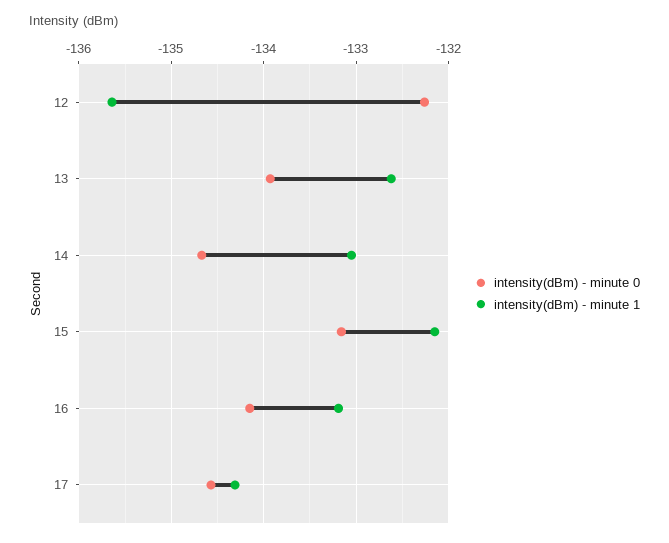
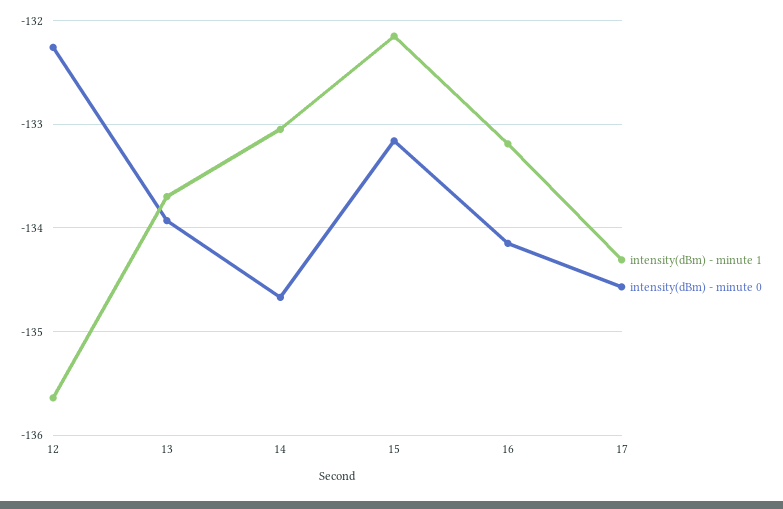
  {
    "intensity(dBm) - minute 0": {
      "12": -132.3,
      "13": -133.9,
      "14": -134.7,
      "15": -133.2,
      "16": -134.2,
      "17": -134.6
    },
    "intensity(dBm) - minute 1": {
      "12": -135.6,
-     "13": -132.6,
+     "13": -133.7,
      "14": -133.1,
      "15": -132.2,
      "16": -133.2,
      "17": -134.3
    }
  }

